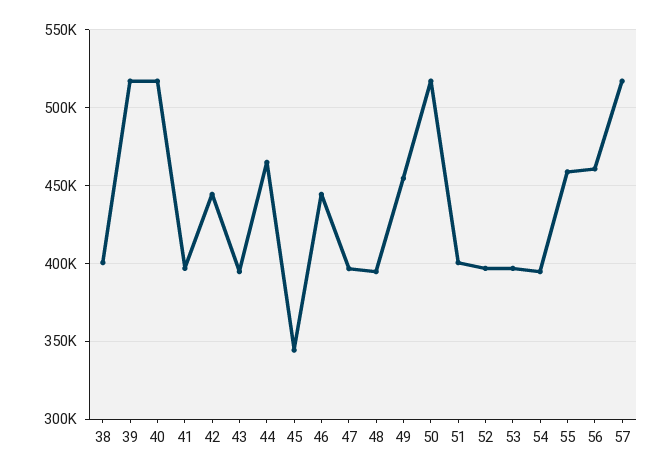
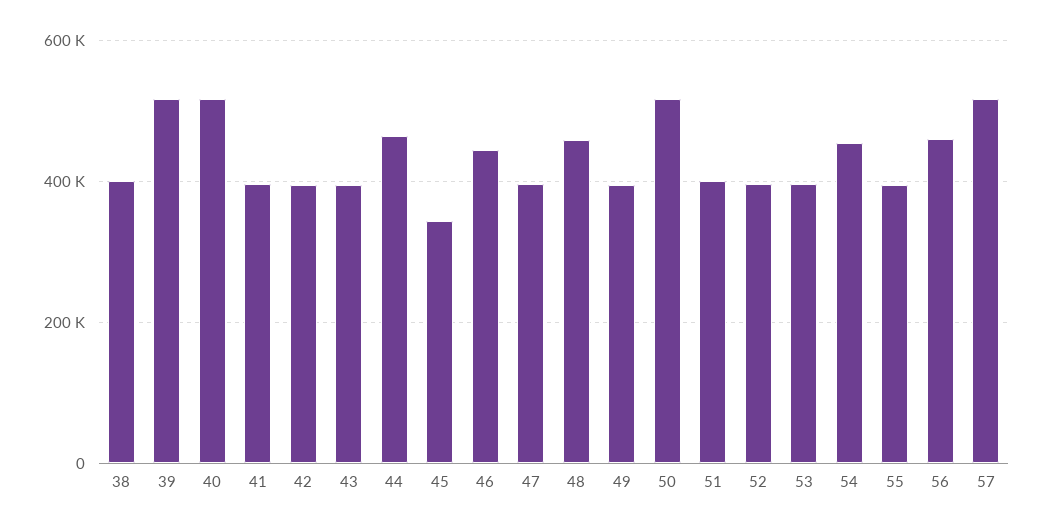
  {
    "38": 400000,
    "39": 515000,
    "40": 515000,
    "41": 395000,
-   "42": 445000,
+   "42": 400000,
    "43": 395000,
    "44": 465000,
    "45": 345000,
    "46": 445000,
    "47": 395000,
-   "48": 395000,
+   "48": 460000,
-   "49": 455000,
+   "49": 400000,
    "50": 515000,
    "51": 400000,
    "52": 395000,
    "53": 395000,
-   "54": 395000,
+   "54": 460000,
-   "55": 460000,
+   "55": 400000,
    "56": 460000,
    "57": 515000
  }

